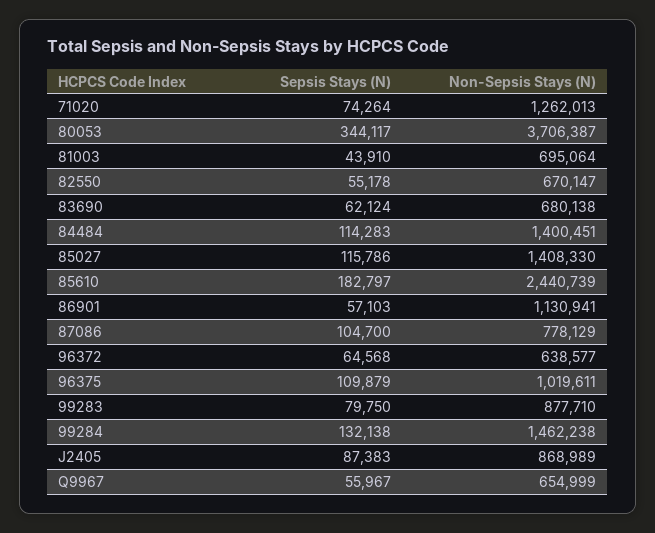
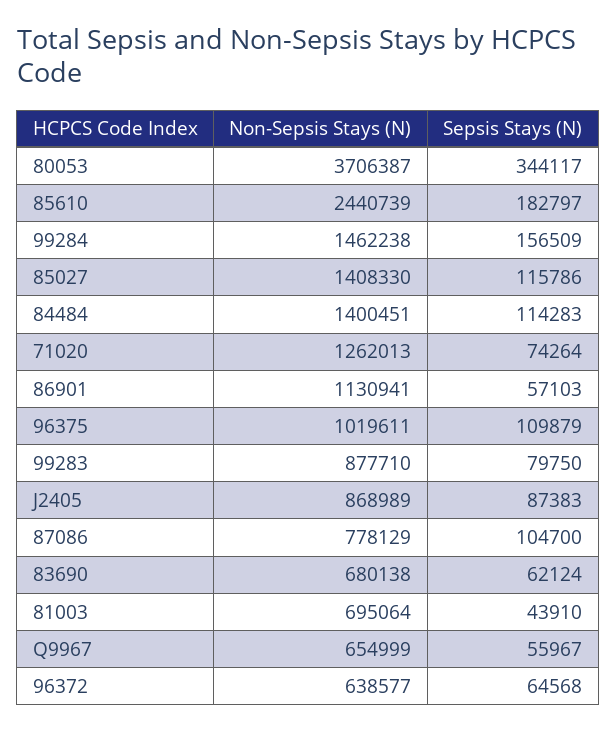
  {
    "Sepsis Stays (N)": {
      "71020": 74264,
      "80053": 344117,
      "81003": 43910,
-     "82550": 55178,
      "83690": 62124,
      "84484": 114283,
      "85027": 115786,
      "85610": 182797,
      "86901": 57103,
      "87086": 104700,
      "96372": 64568,
      "96375": 109879,
      "99283": 79750,
-     "99284": 132138,
+     "99284": 156509,
      "J2405": 87383,
      "Q9967": 55967
    },
    "Non-Sepsis Stays (N)": {
      "71020": 1262013,
      "80053": 3706387,
      "81003": 695064,
-     "82550": 670147,
      "83690": 680138,
      "84484": 1400451,
      "85027": 1408330,
      "85610": 2440739,
      "86901": 1130941,
      "87086": 778129,
      "96372": 638577,
      "96375": 1019611,
      "99283": 877710,
      "99284": 1462238,
      "J2405": 868989,
      "Q9967": 654999
    }
  }

